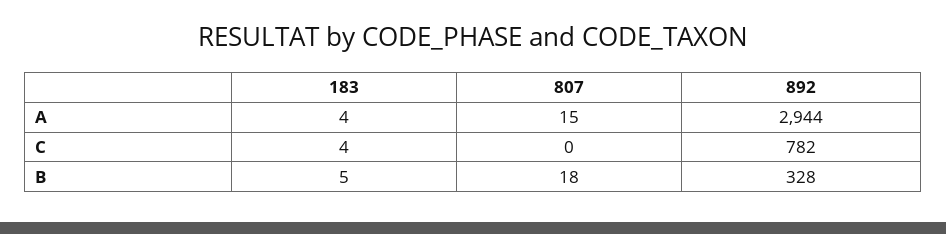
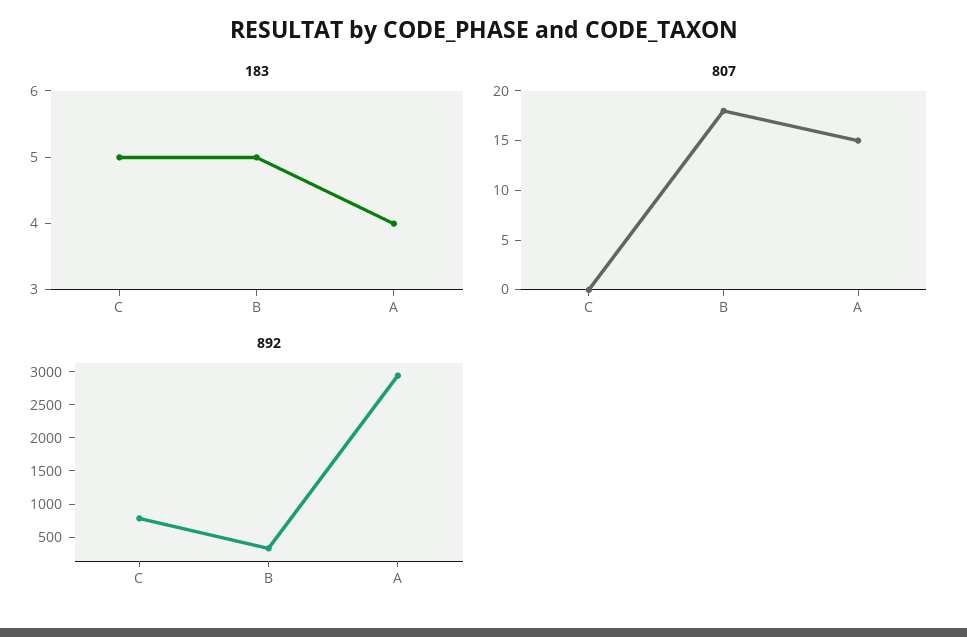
  {
    "183": {
      "A": 4,
-     "C": 4,
+     "C": 5,
      "B": 5
    },
    "807": {
      "A": 15,
      "C": 0,
      "B": 18
    },
    "892": {
      "A": 2944,
      "C": 782,
      "B": 328
    }
  }

